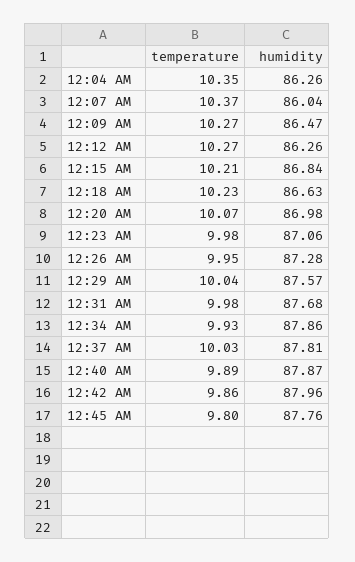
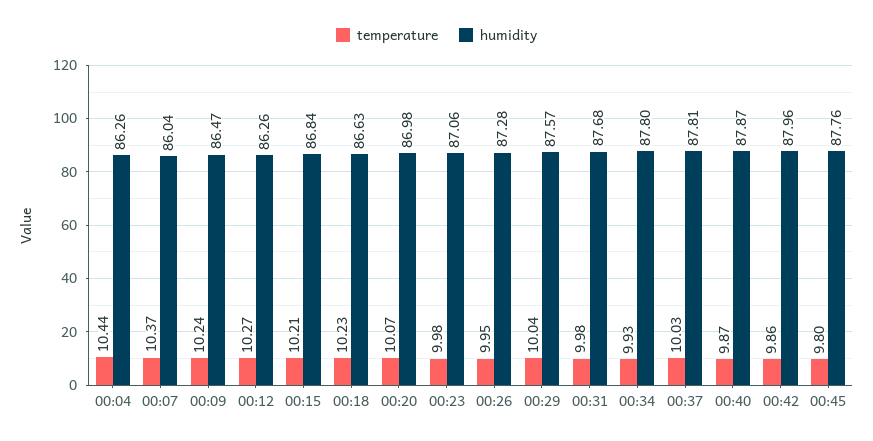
  {
    "temperature": {
-     "12:04 AM": 10.35,
+     "12:04 AM": 10.44,
      "12:07 AM": 10.37,
-     "12:09 AM": 10.27,
+     "12:09 AM": 10.24,
      "12:12 AM": 10.27,
      "12:15 AM": 10.21,
      "12:18 AM": 10.23,
      "12:20 AM": 10.07,
      "12:23 AM": 9.98,
      "12:26 AM": 9.95,
      "12:29 AM": 10.04,
      "12:31 AM": 9.98,
      "12:34 AM": 9.93,
      "12:37 AM": 10.03,
-     "12:40 AM": 9.89,
+     "12:40 AM": 9.87,
      "12:42 AM": 9.86,
      "12:45 AM": 9.8
    },
    "humidity": {
      "12:04 AM": 86.26,
      "12:07 AM": 86.04,
      "12:09 AM": 86.47,
      "12:12 AM": 86.26,
      "12:15 AM": 86.84,
      "12:18 AM": 86.63,
      "12:20 AM": 86.98,
      "12:23 AM": 87.06,
      "12:26 AM": 87.28,
      "12:29 AM": 87.57,
      "12:31 AM": 87.68,
-     "12:34 AM": 87.86,
+     "12:34 AM": 87.8,
      "12:37 AM": 87.81,
      "12:40 AM": 87.87,
      "12:42 AM": 87.96,
      "12:45 AM": 87.76
    }
  }

